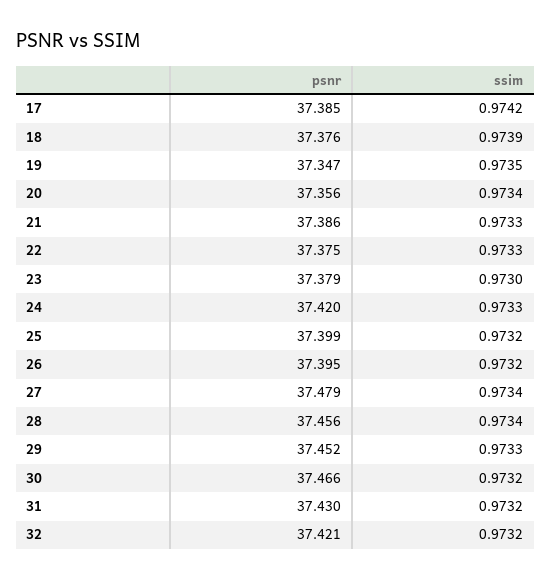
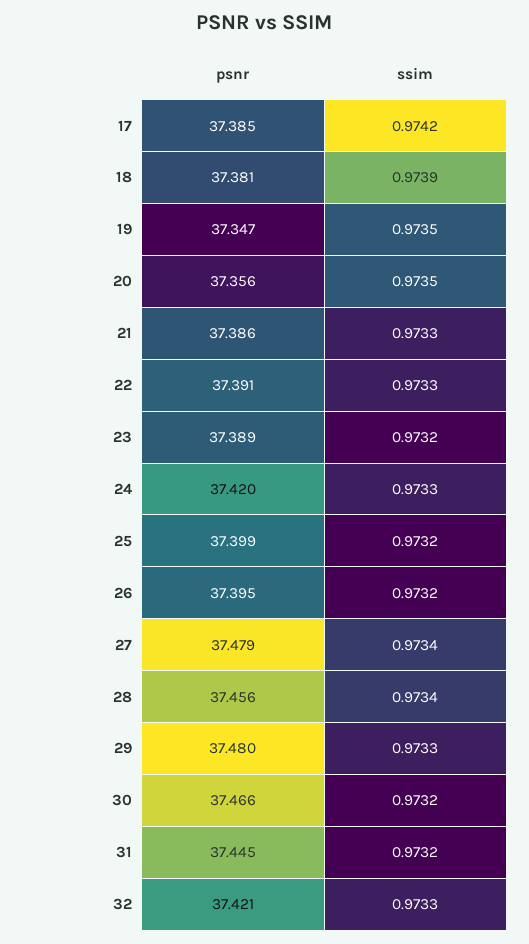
  {
    "psnr": {
      "17": 37.385,
-     "18": 37.376,
+     "18": 37.381,
      "19": 37.347,
      "20": 37.356,
      "21": 37.386,
-     "22": 37.375,
+     "22": 37.391,
-     "23": 37.379,
+     "23": 37.389,
      "24": 37.42,
      "25": 37.399,
      "26": 37.395,
      "27": 37.479,
      "28": 37.456,
-     "29": 37.452,
+     "29": 37.48,
      "30": 37.466,
-     "31": 37.43,
+     "31": 37.445,
      "32": 37.421
    },
    "ssim": {
      "17": 0.9742,
      "18": 0.9739,
      "19": 0.9735,
-     "20": 0.9734,
+     "20": 0.9735,
      "21": 0.9733,
      "22": 0.9733,
-     "23": 0.973,
+     "23": 0.9732,
      "24": 0.9733,
      "25": 0.9732,
      "26": 0.9732,
      "27": 0.9734,
      "28": 0.9734,
      "29": 0.9733,
      "30": 0.9732,
      "31": 0.9732,
-     "32": 0.9732
+     "32": 0.9733
    }
  }

